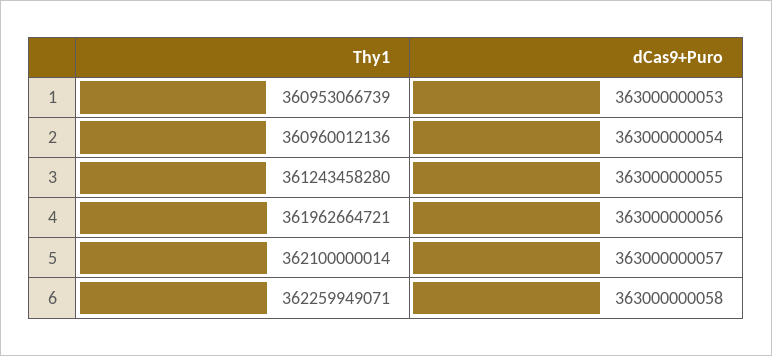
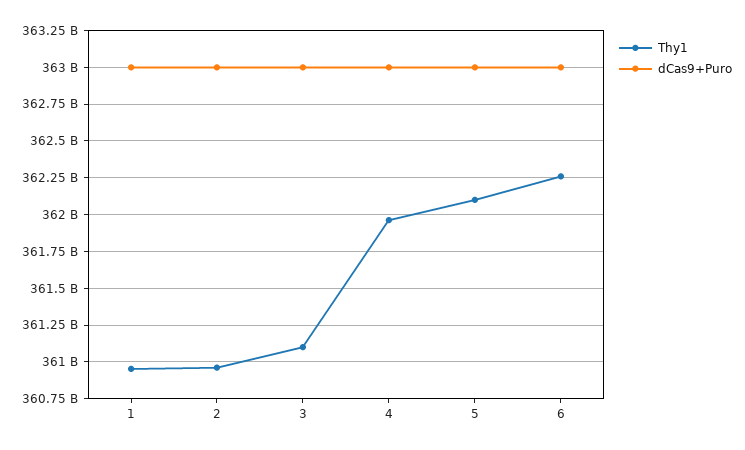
  {
    "Thy1": {
      "1": 360953066739,
      "2": 360960012136,
-     "3": 361243458280,
+     "3": 361100000000,
      "4": 361962664721,
      "5": 362100000014,
      "6": 362259949071
    },
    "dCas9+Puro": {
      "1": 363000000053,
      "2": 363000000054,
      "3": 363000000055,
      "4": 363000000056,
      "5": 363000000057,
      "6": 363000000058
    }
  }

